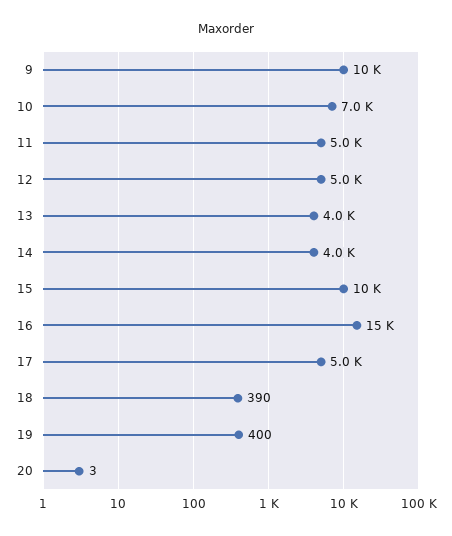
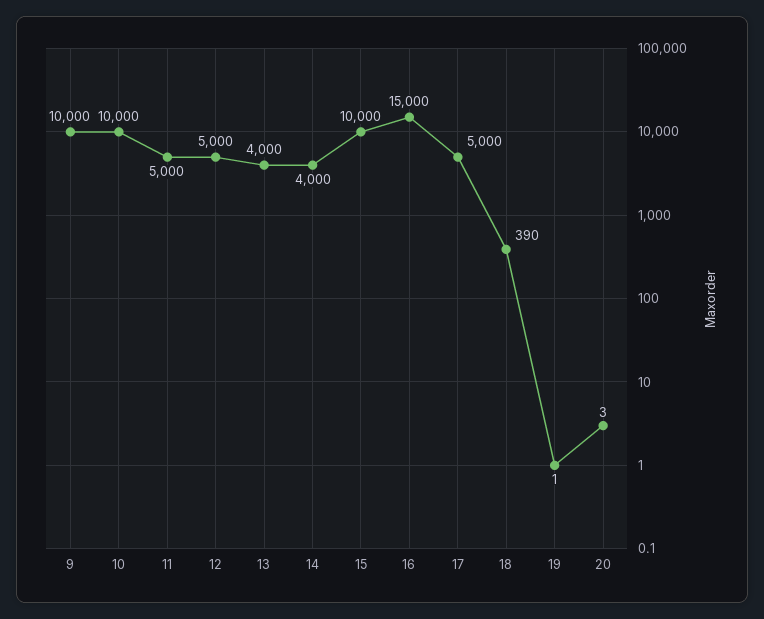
  {
    "9": 10000,
-   "10": 7000,
+   "10": 10000,
    "11": 5000,
    "12": 5000,
    "13": 4000,
    "14": 4000,
    "15": 10000,
    "16": 15000,
    "17": 5000,
    "18": 390,
-   "19": 400,
+   "19": 1,
    "20": 3
  }

